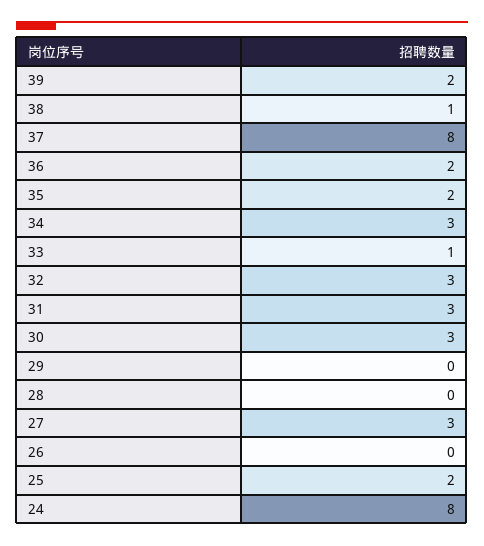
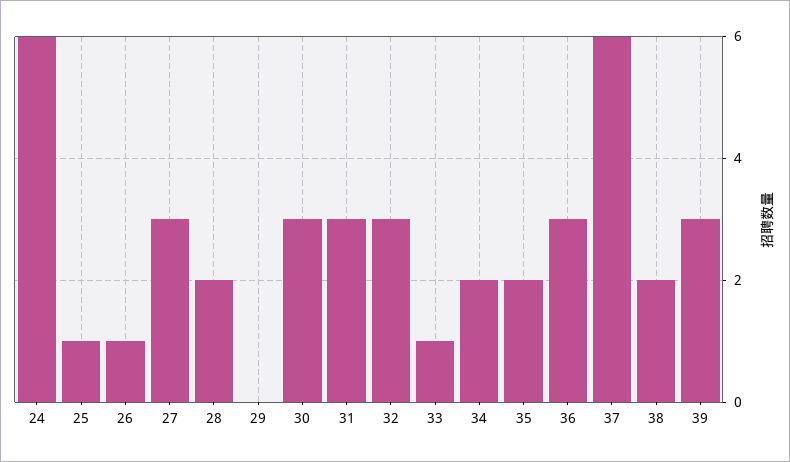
  {
-   "39": 2,
+   "39": 3,
-   "38": 1,
+   "38": 2,
-   "37": 8,
+   "37": 6,
-   "36": 2,
+   "36": 3,
    "35": 2,
-   "34": 3,
+   "34": 2,
    "33": 1,
    "32": 3,
    "31": 3,
    "30": 3,
    "29": 0,
-   "28": 0,
+   "28": 2,
    "27": 3,
-   "26": 0,
+   "26": 1,
-   "25": 2,
+   "25": 1,
-   "24": 8
+   "24": 6
  }

